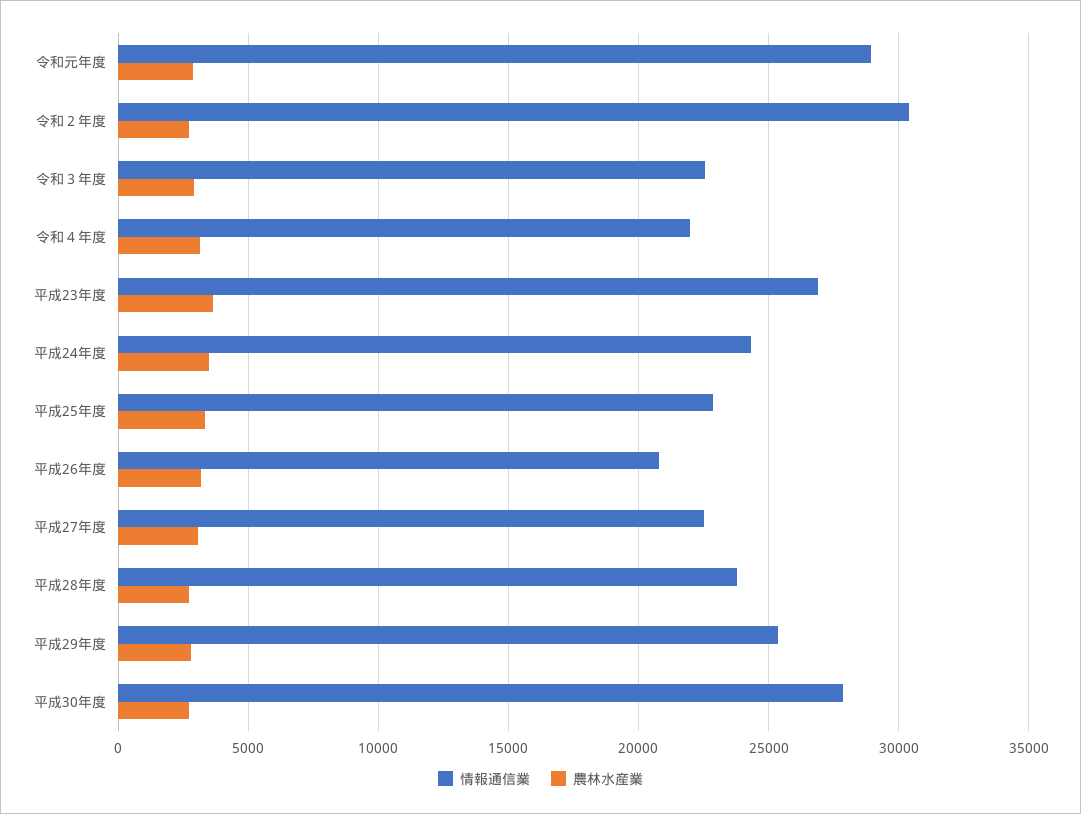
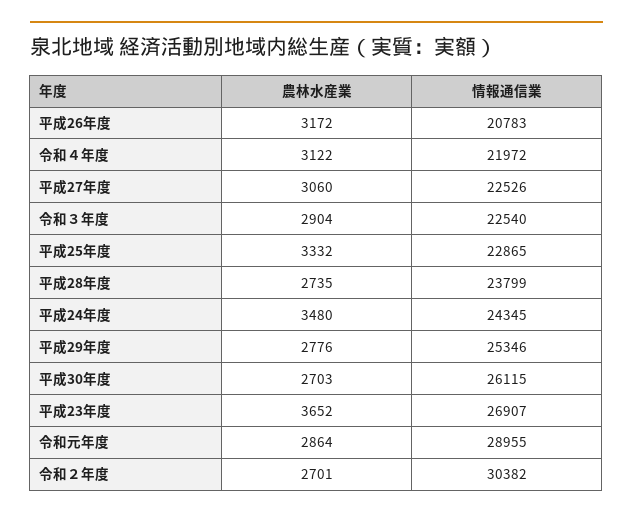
  {
    "情報通信業": {
      "令和元年度": 28955,
      "令和２年度": 30382,
      "令和３年度": 22540,
      "令和４年度": 21972,
      "平成23年度": 26907,
      "平成24年度": 24345,
      "平成25年度": 22865,
      "平成26年度": 20783,
      "平成27年度": 22526,
      "平成28年度": 23799,
      "平成29年度": 25346,
-     "平成30年度": 28000
+     "平成30年度": 26115
    },
    "農林水産業": {
      "令和元年度": 2864,
      "令和２年度": 2701,
      "令和３年度": 2904,
      "令和４年度": 3122,
      "平成23年度": 3652,
      "平成24年度": 3480,
      "平成25年度": 3332,
      "平成26年度": 3172,
      "平成27年度": 3060,
      "平成28年度": 2735,
      "平成29年度": 2776,
      "平成30年度": 2703
    }
  }

